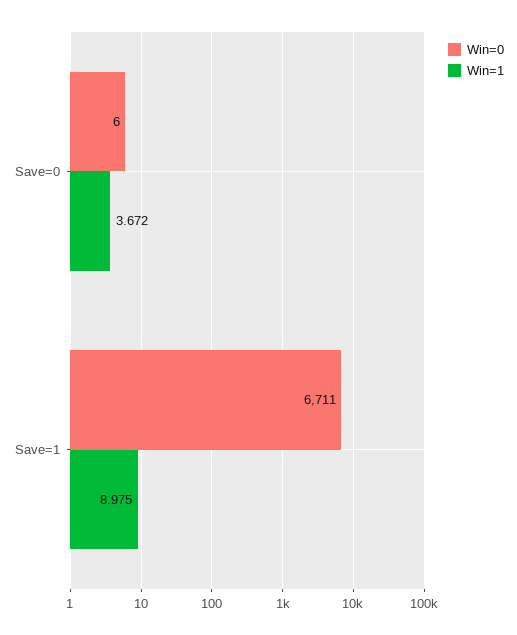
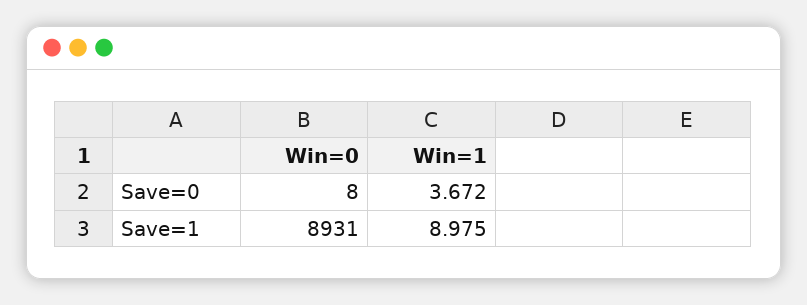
  {
    "Win=0": {
-     "Save=0": 6,
+     "Save=0": 8,
-     "Save=1": 6711
+     "Save=1": 8931
    },
    "Win=1": {
      "Save=0": 3.672,
      "Save=1": 8.975
    }
  }

